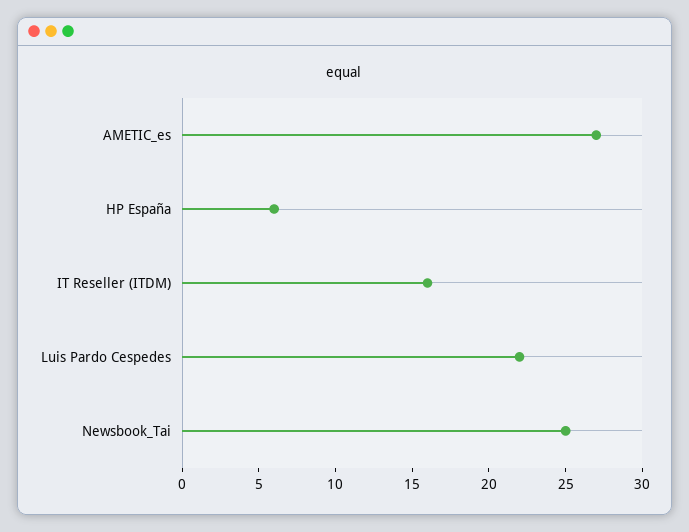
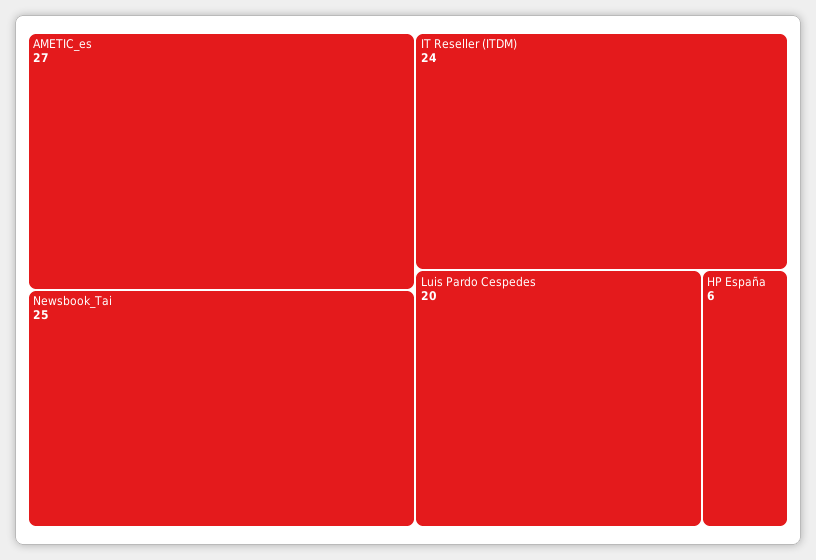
  {
    "AMETIC_es": 27,
    "HP España": 6,
-   "IT Reseller (ITDM)": 16,
+   "IT Reseller (ITDM)": 24,
-   "Luis Pardo Cespedes": 22,
+   "Luis Pardo Cespedes": 20,
    "Newsbook_Tai": 25
  }

